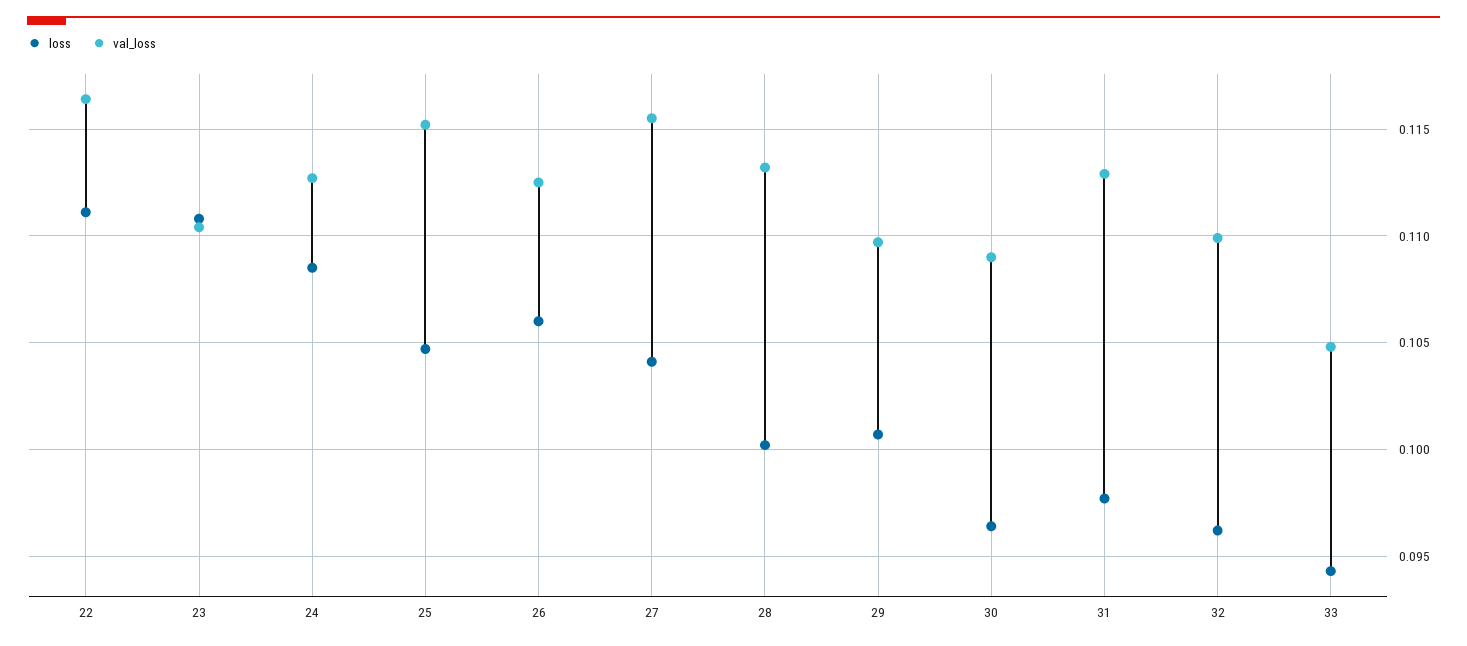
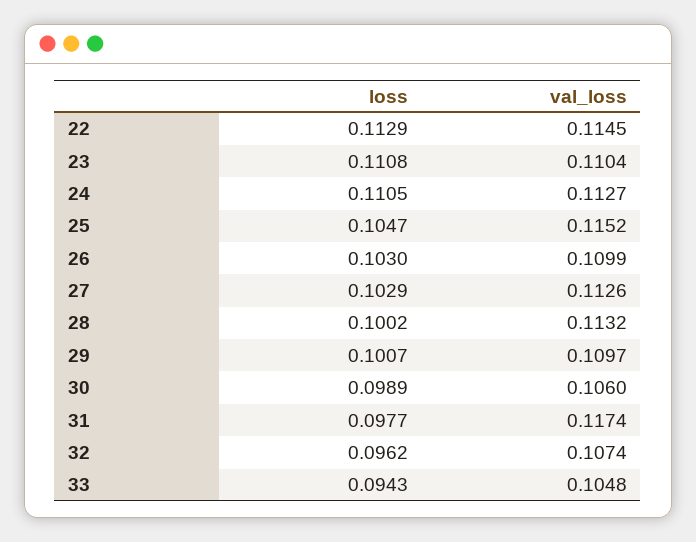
  {
    "loss": {
-     "22": 0.111,
+     "22": 0.1129,
      "23": 0.1108,
-     "24": 0.1085,
+     "24": 0.1105,
      "25": 0.1047,
-     "26": 0.106,
+     "26": 0.103,
-     "27": 0.104,
+     "27": 0.1029,
      "28": 0.1002,
      "29": 0.1007,
-     "30": 0.0965,
+     "30": 0.0989,
      "31": 0.0977,
      "32": 0.0962,
      "33": 0.0943
    },
    "val_loss": {
-     "22": 0.1165,
+     "22": 0.1145,
      "23": 0.1104,
      "24": 0.1127,
      "25": 0.1152,
-     "26": 0.1125,
+     "26": 0.1099,
-     "27": 0.1155,
+     "27": 0.1126,
      "28": 0.1132,
      "29": 0.1097,
-     "30": 0.109,
+     "30": 0.106,
-     "31": 0.113,
+     "31": 0.1174,
-     "32": 0.11,
+     "32": 0.1074,
      "33": 0.1048
    }
  }

